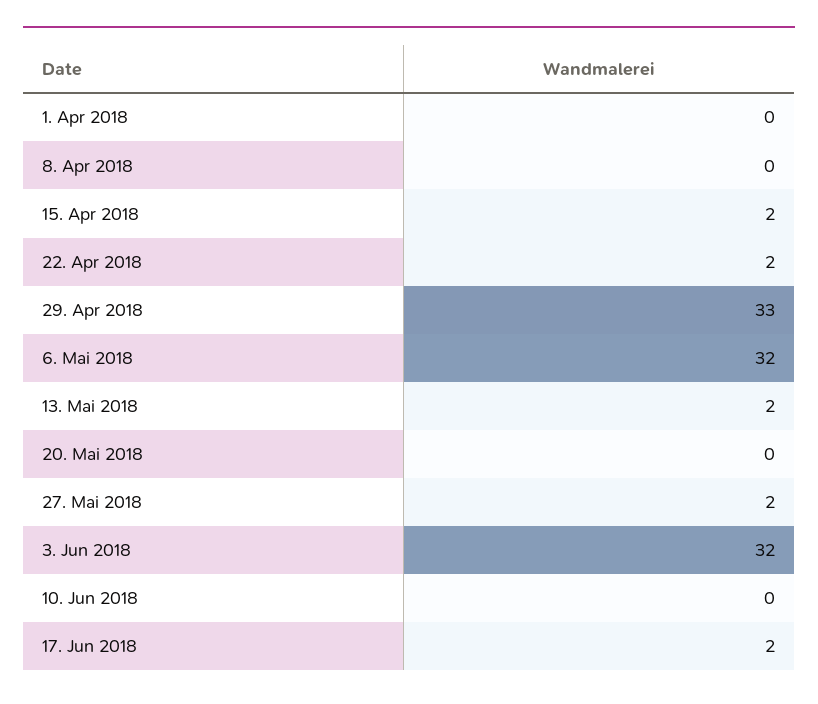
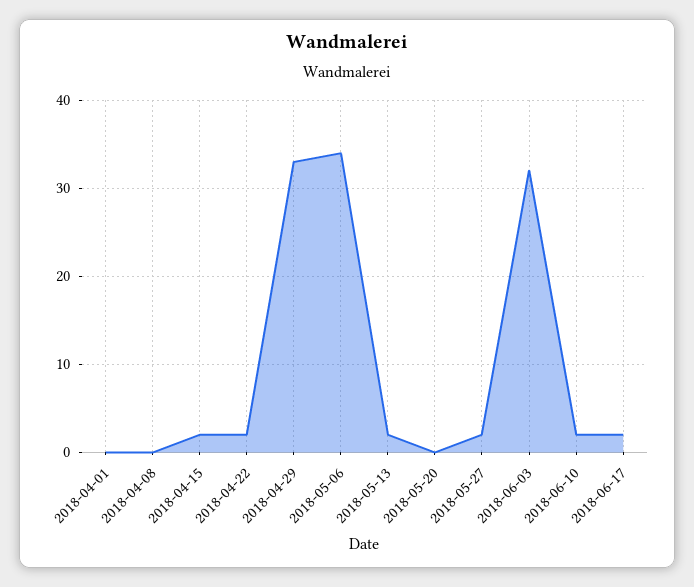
  {
    "1. Apr 2018": 0,
    "8. Apr 2018": 0,
    "15. Apr 2018": 2,
    "22. Apr 2018": 2,
    "29. Apr 2018": 33,
-   "6. Mai 2018": 32,
+   "6. Mai 2018": 34,
    "13. Mai 2018": 2,
    "20. Mai 2018": 0,
    "27. Mai 2018": 2,
    "3. Jun 2018": 32,
-   "10. Jun 2018": 0,
+   "10. Jun 2018": 2,
    "17. Jun 2018": 2
  }

